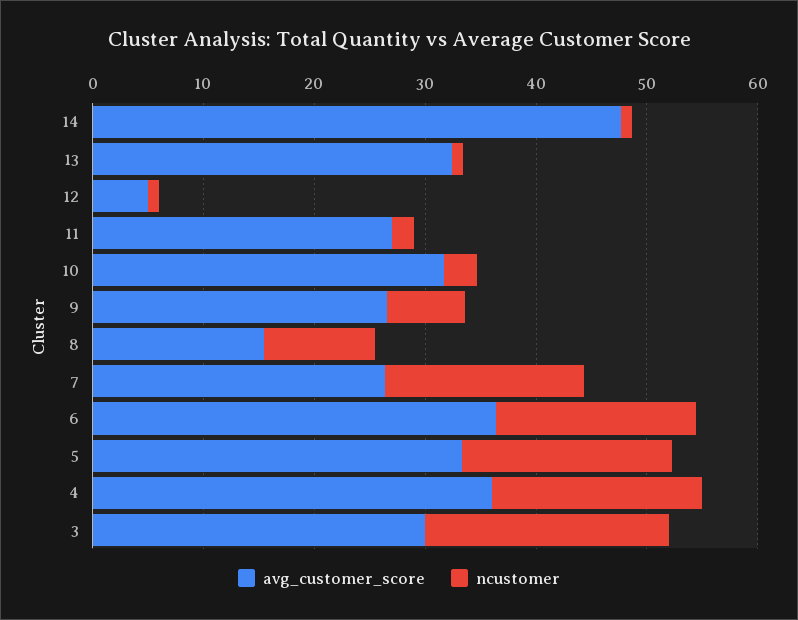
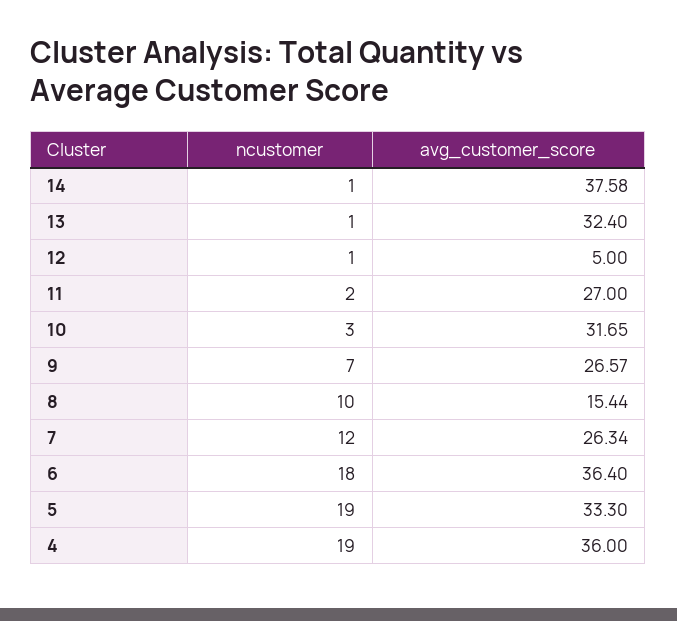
  {
    "avg_customer_score": {
-     "14": 48,
+     "14": 37.58,
      "13": 32.4,
      "12": 5,
      "11": 27,
      "10": 31.65,
      "9": 26.57,
      "8": 15.44,
      "7": 26.34,
      "6": 36.4,
      "5": 33.3,
-     "4": 36,
+     "4": 36
-     "3": 30
    },
    "ncustomer": {
      "14": 1,
      "13": 1,
      "12": 1,
      "11": 2,
      "10": 3,
      "9": 7,
      "8": 10,
-     "7": 18,
+     "7": 12,
      "6": 18,
      "5": 19,
-     "4": 19,
+     "4": 19
-     "3": 22
    }
  }

